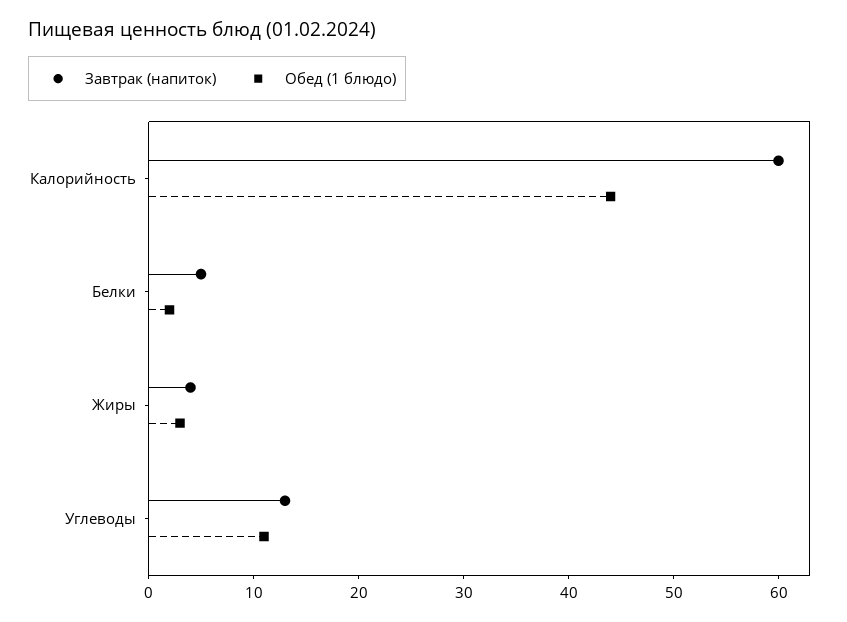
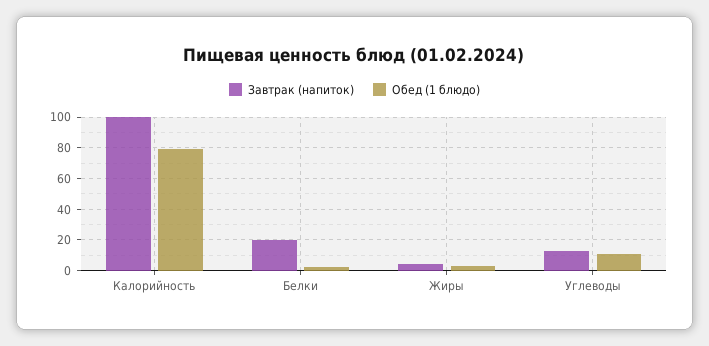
  {
    "Завтрак (напиток)": {
-     "Калорийность": 60,
+     "Калорийность": 100,
-     "Белки": 5,
+     "Белки": 20,
      "Жиры": 4,
      "Углеводы": 13
    },
    "Обед (1 блюдо)": {
-     "Калорийность": 44,
+     "Калорийность": 80,
      "Белки": 2,
      "Жиры": 3,
      "Углеводы": 11
    }
  }

